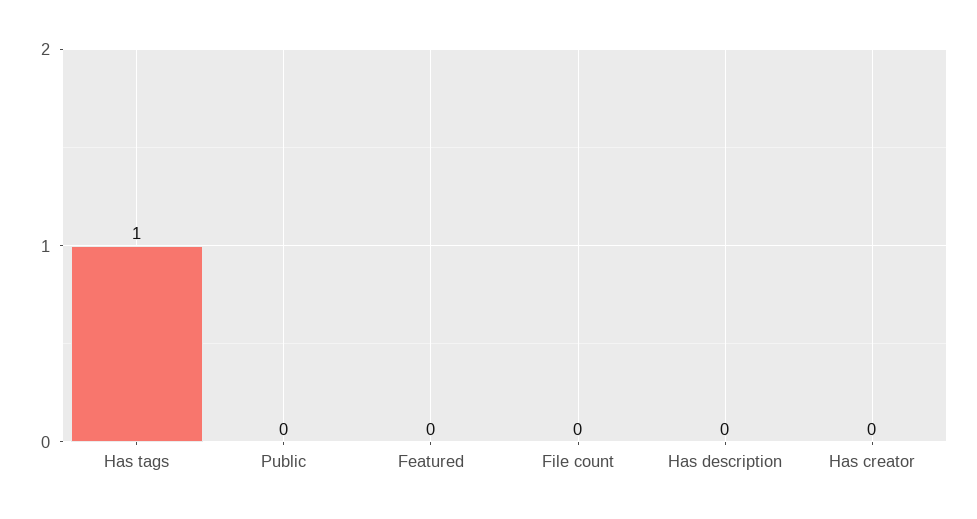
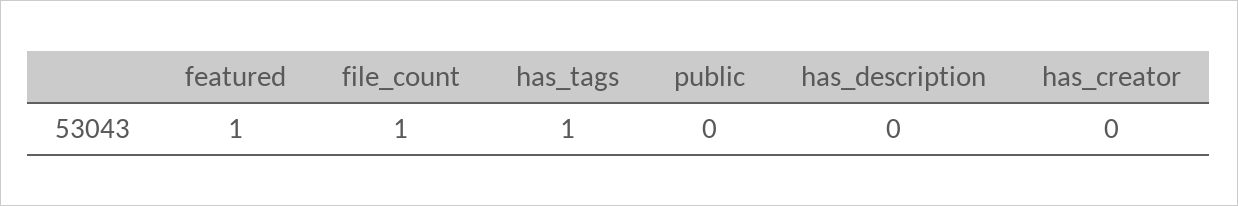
  {
    "Has tags": 1,
    "Public": 0,
-   "Featured": 0,
+   "Featured": 1,
-   "File count": 0,
+   "File count": 1,
    "Has description": 0,
    "Has creator": 0
  }

